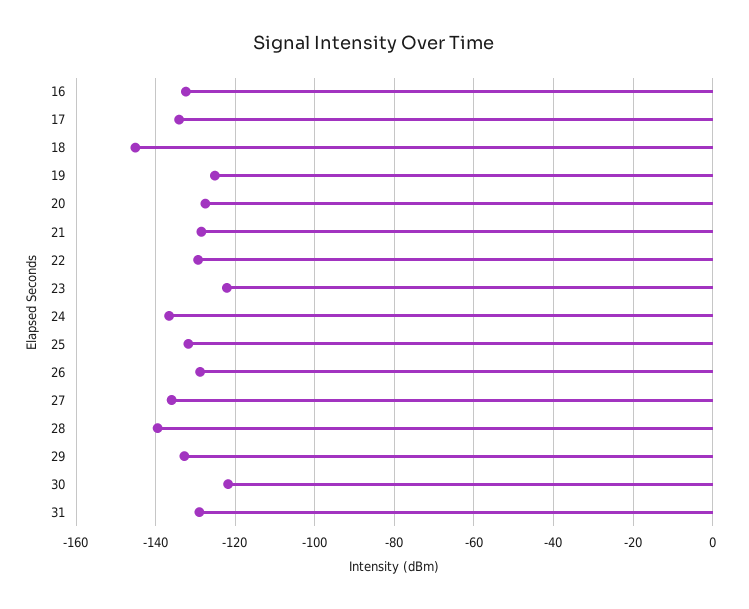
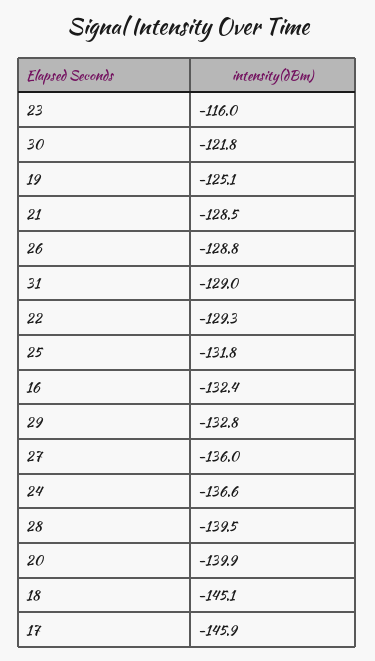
  {
    "16": -132.4,
-   "17": -134,
+   "17": -145.9,
    "18": -145.1,
    "19": -125.1,
-   "20": -128,
+   "20": -139.9,
    "21": -128.5,
    "22": -129.3,
-   "23": -122,
+   "23": -116,
    "24": -136.6,
    "25": -131.8,
    "26": -128.8,
    "27": -136,
    "28": -139.5,
    "29": -132.8,
    "30": -121.8,
    "31": -129
  }

